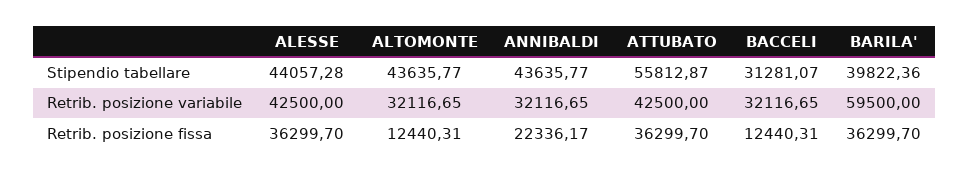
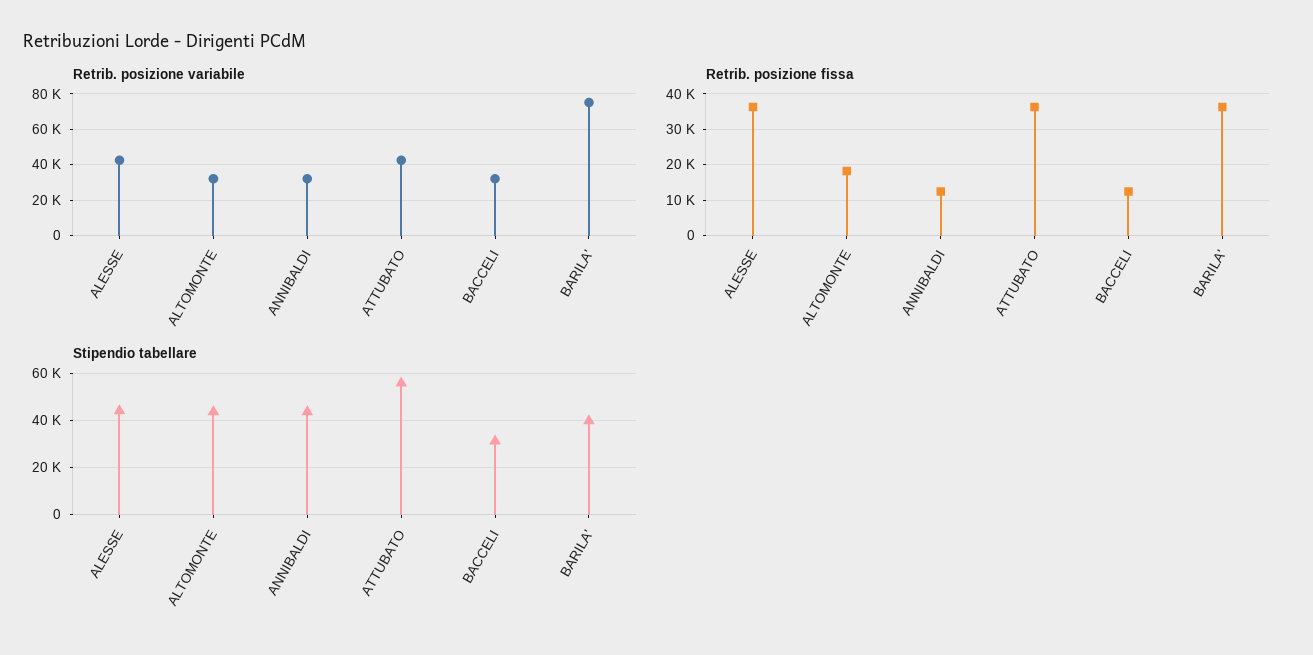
  {
    "Stipendio tabellare": {
      "ALESSE": 44057.28,
      "ALTOMONTE": 43635.77,
      "ANNIBALDI": 43635.77,
      "ATTUBATO": 55812.87,
      "BACCELI": 31281.07,
      "BARILA'": 39822.36
    },
    "Retrib. posizione variabile": {
      "ALESSE": 42500,
      "ALTOMONTE": 32116.65,
      "ANNIBALDI": 32116.65,
      "ATTUBATO": 42500,
      "BACCELI": 32116.65,
-     "BARILA'": 59500
+     "BARILA'": 75000
    },
    "Retrib. posizione fissa": {
      "ALESSE": 36299.7,
-     "ALTOMONTE": 12440.31,
+     "ALTOMONTE": 18000,
-     "ANNIBALDI": 22336.17,
+     "ANNIBALDI": 12000,
      "ATTUBATO": 36299.7,
      "BACCELI": 12440.31,
      "BARILA'": 36299.7
    }
  }

